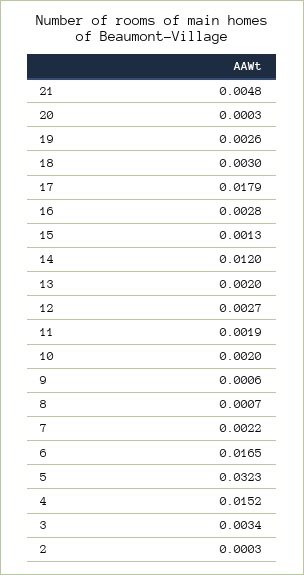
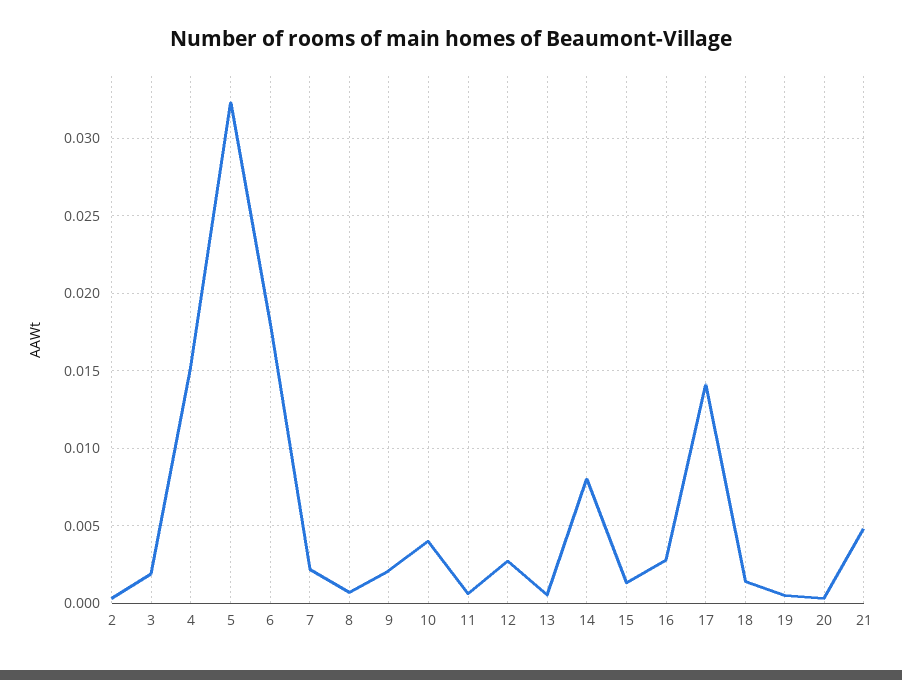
  {
    "21": 0.0048,
    "20": 0.0003,
-   "19": 0.0026,
+   "19": 0.0005,
-   "18": 0.003,
+   "18": 0.0015,
-   "17": 0.0179,
+   "17": 0.014,
    "16": 0.0028,
    "15": 0.0013,
-   "14": 0.012,
+   "14": 0.008,
-   "13": 0.002,
+   "13": 0.0005,
    "12": 0.0027,
-   "11": 0.0019,
+   "11": 0.0005,
-   "10": 0.002,
+   "10": 0.004,
-   "9": 0.0006,
+   "9": 0.002,
    "8": 0.0007,
    "7": 0.0022,
-   "6": 0.0165,
+   "6": 0.018,
    "5": 0.0323,
    "4": 0.0152,
-   "3": 0.0034,
+   "3": 0.002,
    "2": 0.0003
  }

